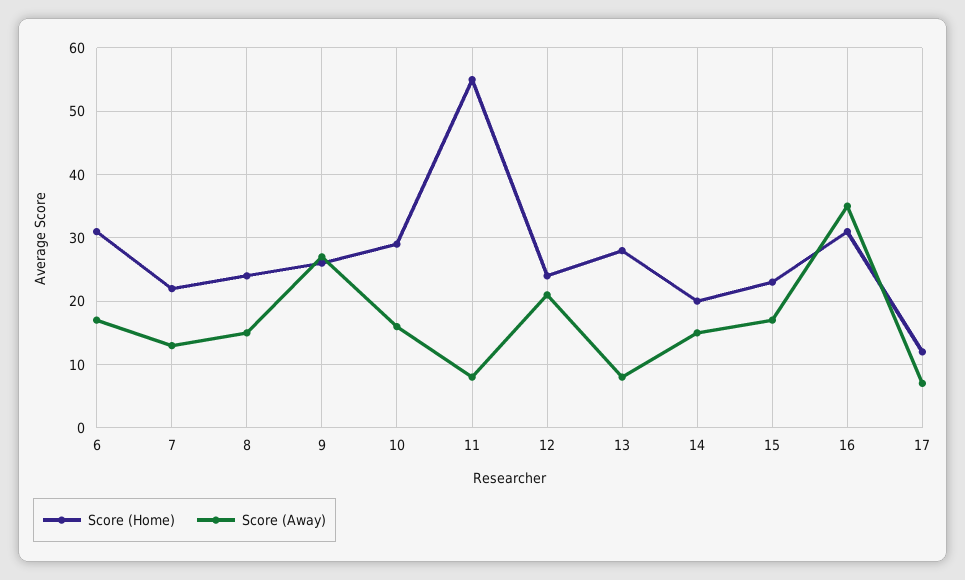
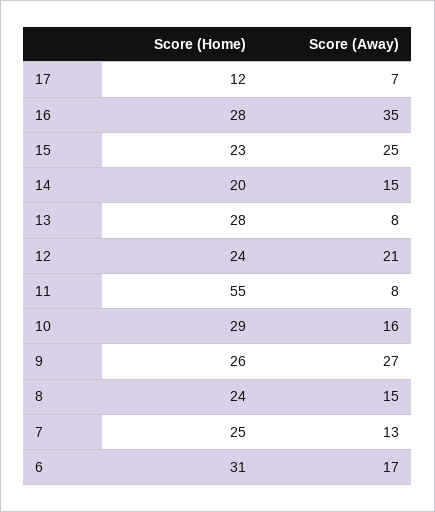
  {
    "Score (Home)": {
      "6": 31,
-     "7": 22,
+     "7": 25,
      "8": 24,
      "9": 26,
      "10": 29,
      "11": 55,
      "12": 24,
      "13": 28,
      "14": 20,
      "15": 23,
-     "16": 31,
+     "16": 28,
      "17": 12
    },
    "Score (Away)": {
      "6": 17,
      "7": 13,
      "8": 15,
      "9": 27,
      "10": 16,
      "11": 8,
      "12": 21,
      "13": 8,
      "14": 15,
-     "15": 17,
+     "15": 25,
      "16": 35,
      "17": 7
    }
  }

